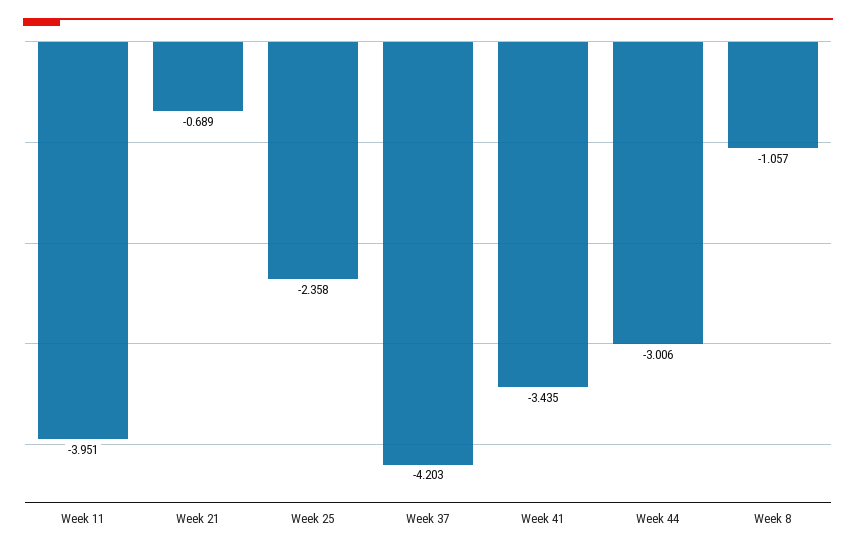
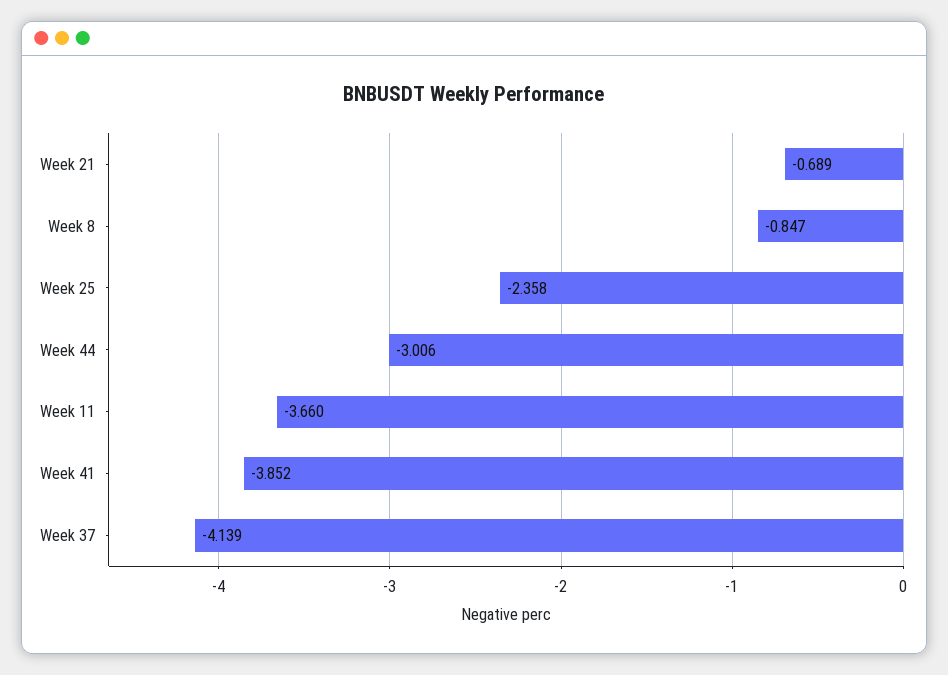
  {
-   "Week 11": -3.951,
+   "Week 11": -3.66,
    "Week 21": -0.689,
    "Week 25": -2.358,
-   "Week 37": -4.203,
+   "Week 37": -4.139,
-   "Week 41": -3.435,
+   "Week 41": -3.852,
    "Week 44": -3.006,
-   "Week 8": -1.057
+   "Week 8": -0.847
  }

